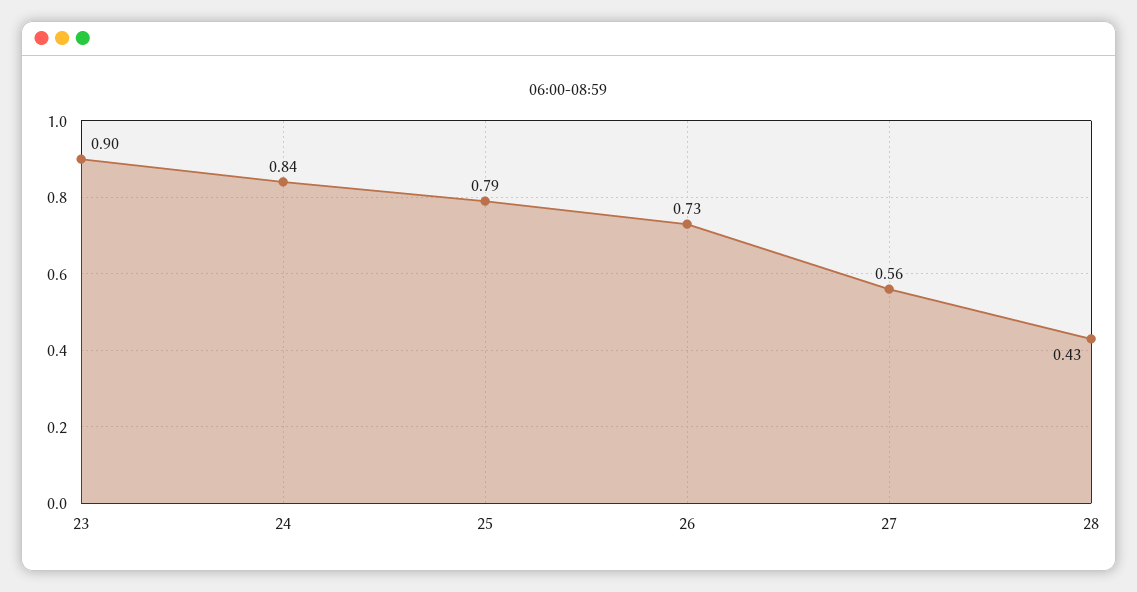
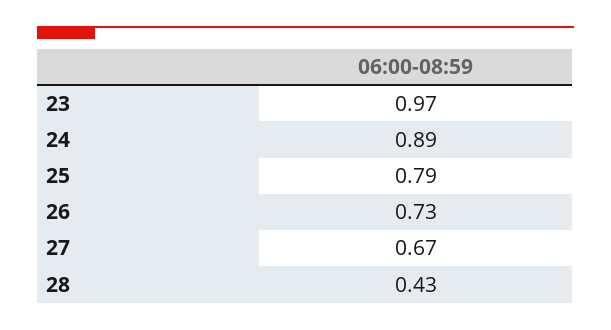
  {
-   "23": 0.9,
+   "23": 0.97,
-   "24": 0.84,
+   "24": 0.89,
    "25": 0.79,
    "26": 0.73,
-   "27": 0.56,
+   "27": 0.67,
    "28": 0.43
  }

